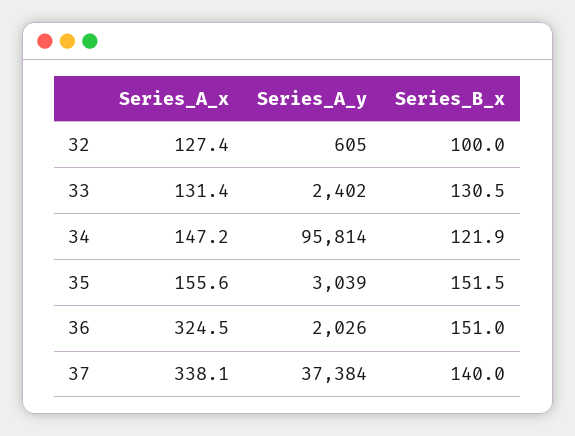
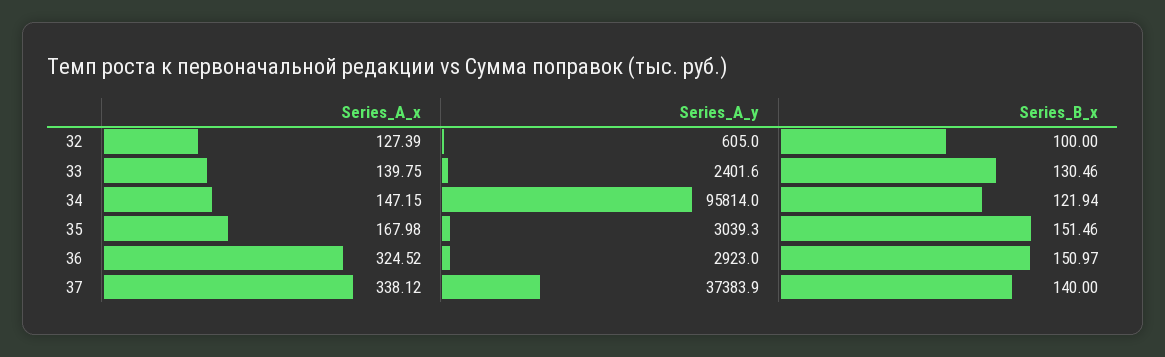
  {
    "Series_A_x": {
      "32": 127.39,
-     "33": 131.4,
+     "33": 139.75,
      "34": 147.15,
-     "35": 155.6,
+     "35": 167.98,
      "36": 324.52,
      "37": 338.12
    },
    "Series_A_y": {
      "32": 605,
      "33": 2401.6,
      "34": 95814,
      "35": 3039.3,
-     "36": 2026,
+     "36": 2923,
      "37": 37383.9
    },
    "Series_B_x": {
      "32": 100,
      "33": 130.46,
      "34": 121.94,
      "35": 151.46,
      "36": 150.97,
      "37": 140
    }
  }

